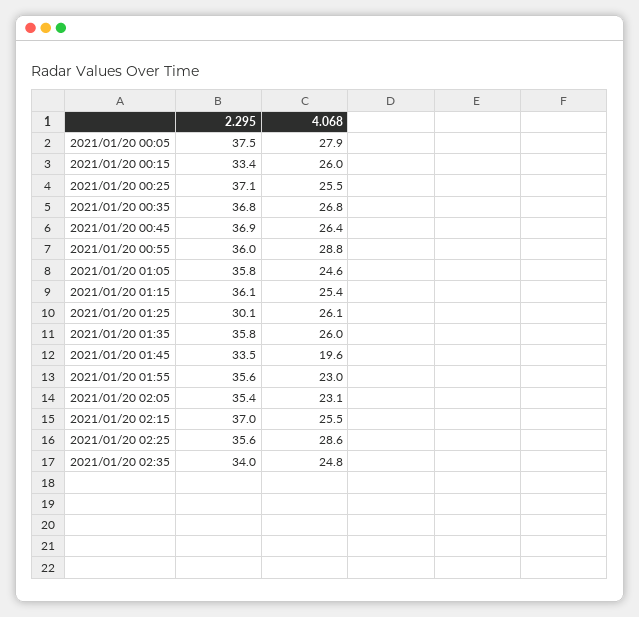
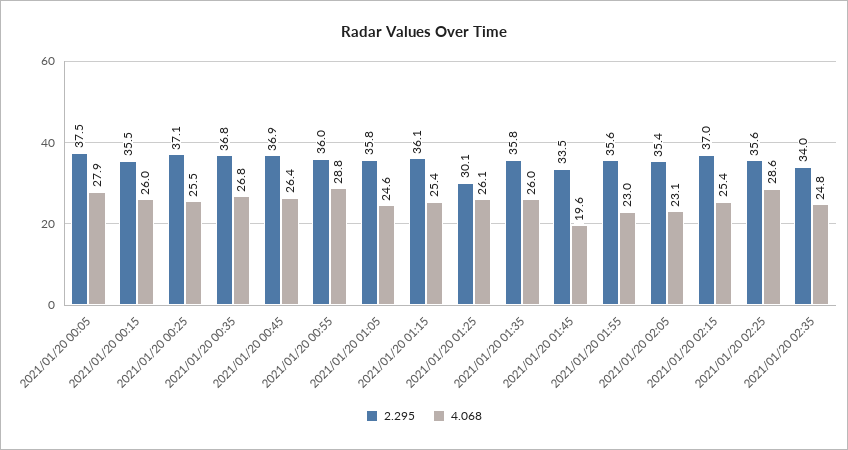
  {
    "2.295": {
      "2021/01/20 00:05": 37.5,
-     "2021/01/20 00:15": 33.4,
+     "2021/01/20 00:15": 35.5,
      "2021/01/20 00:25": 37.1,
      "2021/01/20 00:35": 36.8,
      "2021/01/20 00:45": 36.9,
      "2021/01/20 00:55": 36,
      "2021/01/20 01:05": 35.8,
      "2021/01/20 01:15": 36.1,
      "2021/01/20 01:25": 30.1,
      "2021/01/20 01:35": 35.8,
      "2021/01/20 01:45": 33.5,
      "2021/01/20 01:55": 35.6,
      "2021/01/20 02:05": 35.4,
      "2021/01/20 02:15": 37,
      "2021/01/20 02:25": 35.6,
      "2021/01/20 02:35": 34
    },
    "4.068": {
      "2021/01/20 00:05": 27.9,
      "2021/01/20 00:15": 26,
      "2021/01/20 00:25": 25.5,
      "2021/01/20 00:35": 26.8,
      "2021/01/20 00:45": 26.4,
      "2021/01/20 00:55": 28.8,
      "2021/01/20 01:05": 24.6,
      "2021/01/20 01:15": 25.4,
      "2021/01/20 01:25": 26.1,
      "2021/01/20 01:35": 26,
      "2021/01/20 01:45": 19.6,
      "2021/01/20 01:55": 23,
      "2021/01/20 02:05": 23.1,
-     "2021/01/20 02:15": 25.5,
+     "2021/01/20 02:15": 25.4,
      "2021/01/20 02:25": 28.6,
      "2021/01/20 02:35": 24.8
    }
  }

